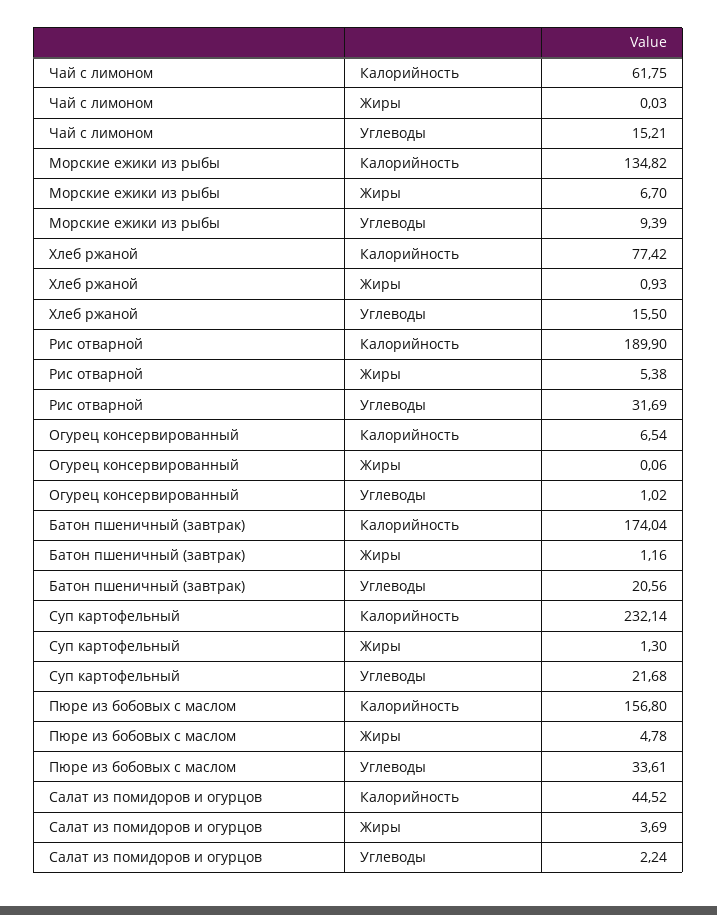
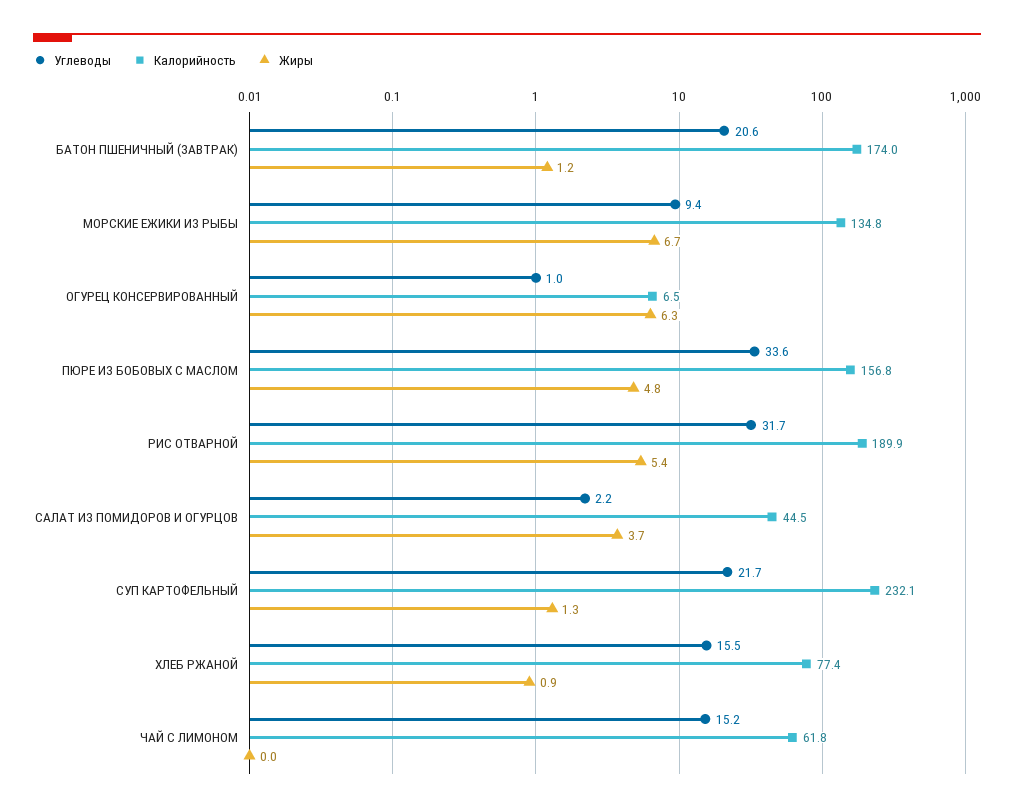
  {
    "Калорийность": {
      "Чай с лимоном": 61.75,
      "Морские ежики из рыбы": 134.82,
      "Хлеб ржаной": 77.42,
      "Рис отварной": 189.9,
      "Огурец консервированный": 6.54,
      "Батон пшеничный (завтрак)": 174.04,
      "Суп картофельный": 232.14,
      "Пюре из бобовых с маслом": 156.8,
      "Салат из помидоров и огурцов": 44.52
    },
    "Жиры": {
      "Чай с лимоном": 0.03,
      "Морские ежики из рыбы": 6.7,
      "Хлеб ржаной": 0.93,
      "Рис отварной": 5.38,
-     "Огурец консервированный": 0.06,
+     "Огурец консервированный": 6.3,
      "Батон пшеничный (завтрак)": 1.16,
      "Суп картофельный": 1.3,
      "Пюре из бобовых с маслом": 4.78,
      "Салат из помидоров и огурцов": 3.69
    },
    "Углеводы": {
      "Чай с лимоном": 15.21,
      "Морские ежики из рыбы": 9.39,
      "Хлеб ржаной": 15.5,
      "Рис отварной": 31.69,
      "Огурец консервированный": 1.02,
      "Батон пшеничный (завтрак)": 20.56,
      "Суп картофельный": 21.68,
      "Пюре из бобовых с маслом": 33.61,
      "Салат из помидоров и огурцов": 2.24
    }
  }

